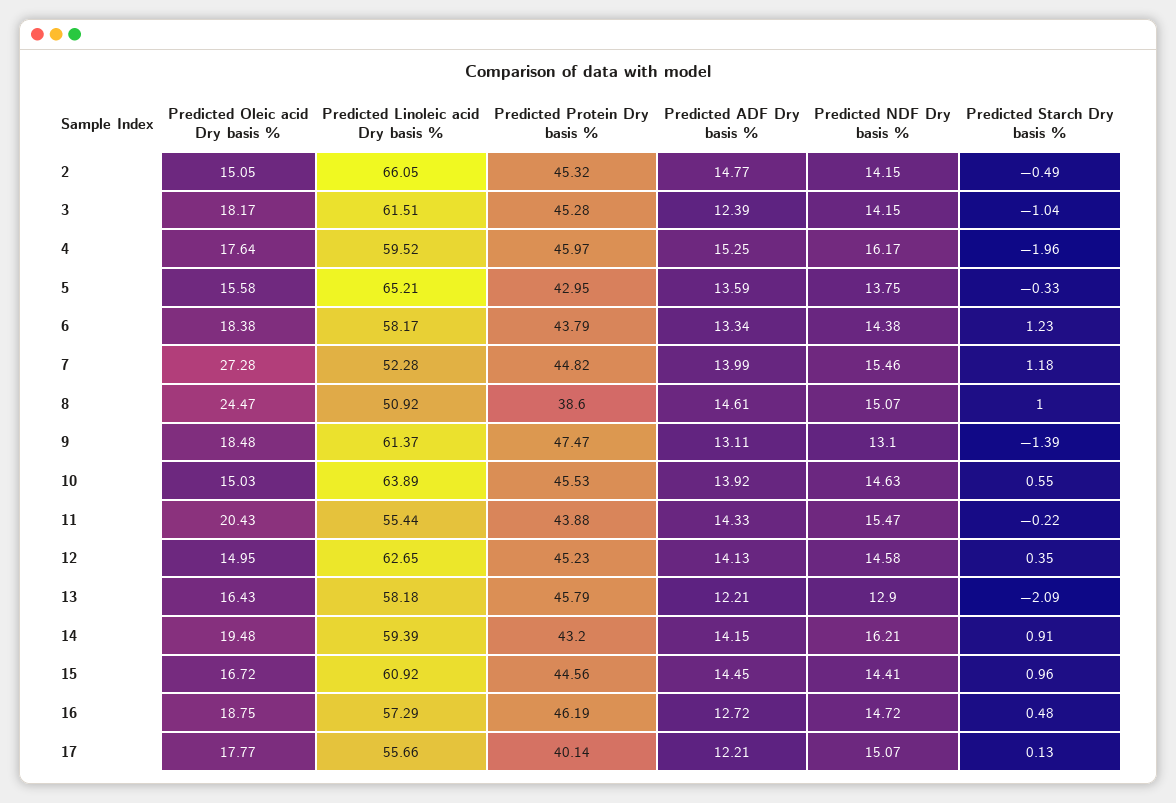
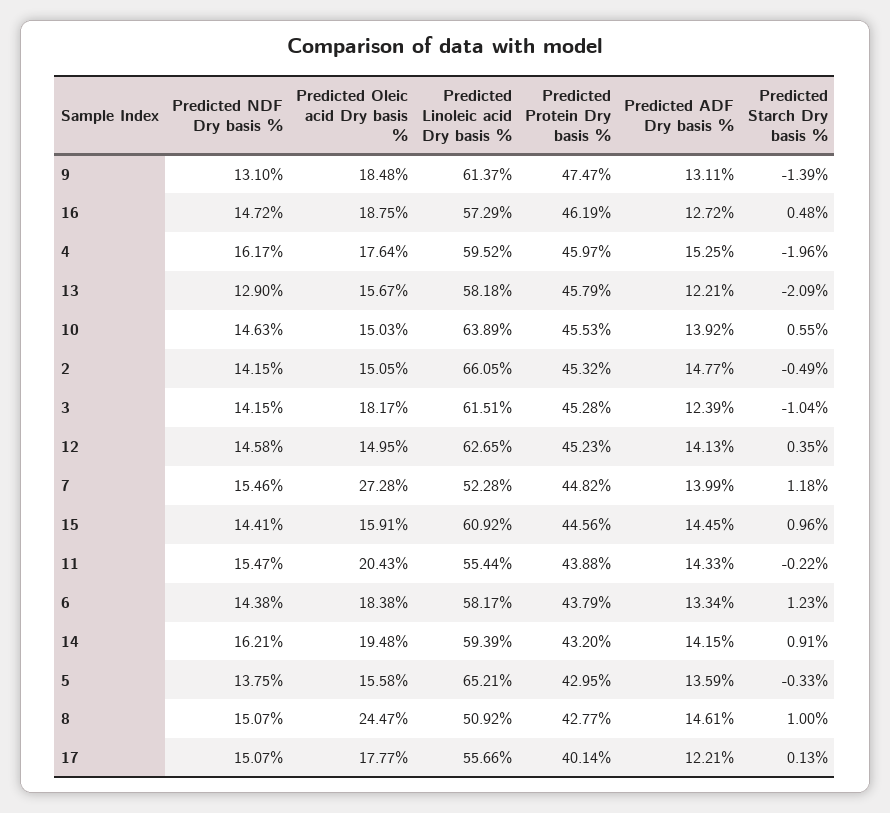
  {
    "Predicted Oleic acid Dry basis %": {
      "2": 15.05,
      "3": 18.17,
      "4": 17.64,
      "5": 15.58,
      "6": 18.38,
      "7": 27.28,
      "8": 24.47,
      "9": 18.48,
      "10": 15.03,
      "11": 20.43,
      "12": 14.95,
-     "13": 16.43,
+     "13": 15.67,
      "14": 19.48,
-     "15": 16.72,
+     "15": 15.91,
      "16": 18.75,
      "17": 17.77
    },
    "Predicted Linoleic acid Dry basis %": {
      "2": 66.05,
      "3": 61.51,
      "4": 59.52,
      "5": 65.21,
      "6": 58.17,
      "7": 52.28,
      "8": 50.92,
      "9": 61.37,
      "10": 63.89,
      "11": 55.44,
      "12": 62.65,
      "13": 58.18,
      "14": 59.39,
      "15": 60.92,
      "16": 57.29,
      "17": 55.66
    },
    "Predicted Protein Dry basis %": {
      "2": 45.32,
      "3": 45.28,
      "4": 45.97,
      "5": 42.95,
      "6": 43.79,
      "7": 44.82,
-     "8": 38.6,
+     "8": 42.77,
      "9": 47.47,
      "10": 45.53,
      "11": 43.88,
      "12": 45.23,
      "13": 45.79,
      "14": 43.2,
      "15": 44.56,
      "16": 46.19,
      "17": 40.14
    },
    "Predicted ADF Dry basis %": {
      "2": 14.77,
      "3": 12.39,
      "4": 15.25,
      "5": 13.59,
      "6": 13.34,
      "7": 13.99,
      "8": 14.61,
      "9": 13.11,
      "10": 13.92,
      "11": 14.33,
      "12": 14.13,
      "13": 12.21,
      "14": 14.15,
      "15": 14.45,
      "16": 12.72,
      "17": 12.21
    },
    "Predicted NDF Dry basis %": {
      "2": 14.15,
      "3": 14.15,
      "4": 16.17,
      "5": 13.75,
      "6": 14.38,
      "7": 15.46,
      "8": 15.07,
      "9": 13.1,
      "10": 14.63,
      "11": 15.47,
      "12": 14.58,
      "13": 12.9,
      "14": 16.21,
      "15": 14.41,
      "16": 14.72,
      "17": 15.07
    },
    "Predicted Starch Dry basis %": {
      "2": -0.49,
      "3": -1.04,
      "4": -1.96,
      "5": -0.33,
      "6": 1.23,
      "7": 1.18,
      "8": 1,
      "9": -1.39,
      "10": 0.55,
      "11": -0.22,
      "12": 0.35,
      "13": -2.09,
      "14": 0.91,
      "15": 0.96,
      "16": 0.48,
      "17": 0.13
    }
  }

